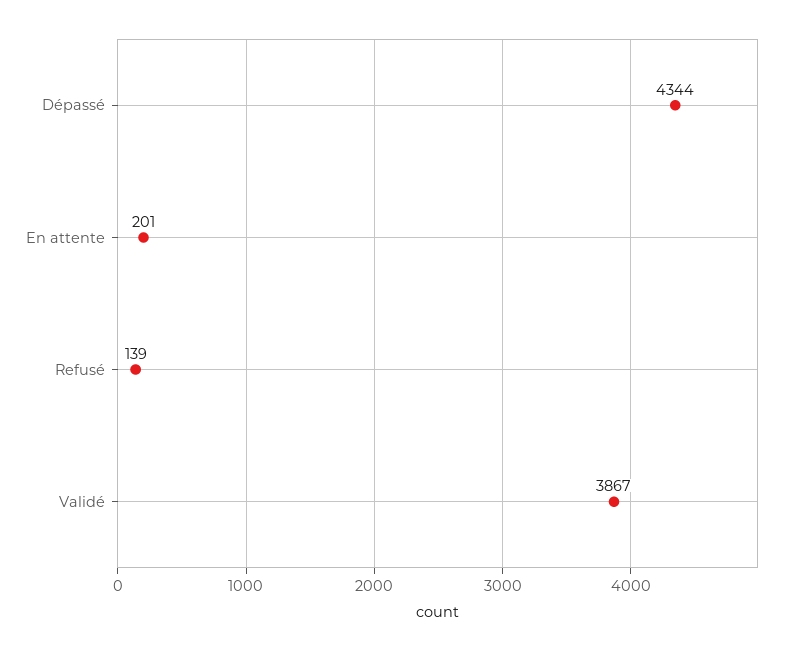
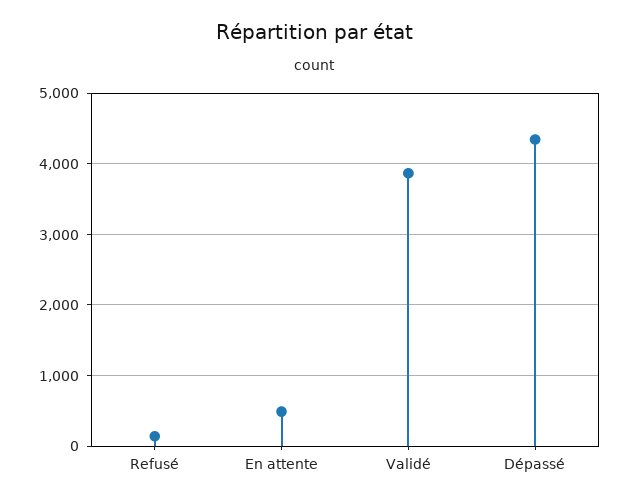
  {
    "Dépassé": 4344,
-   "En attente": 201,
+   "En attente": 500,
    "Refusé": 139,
    "Validé": 3867
  }

